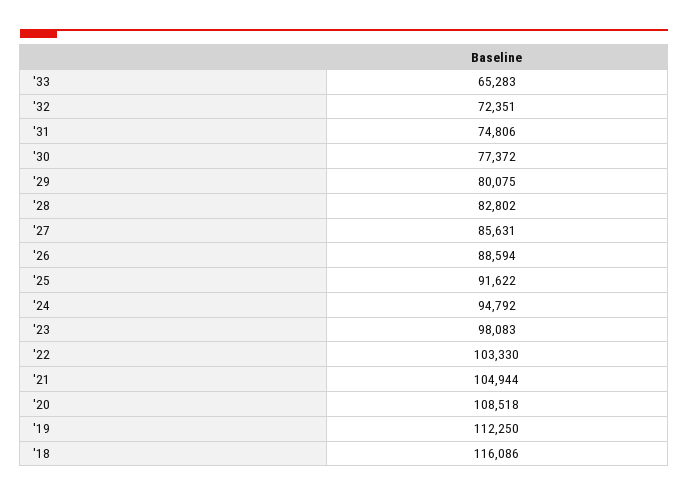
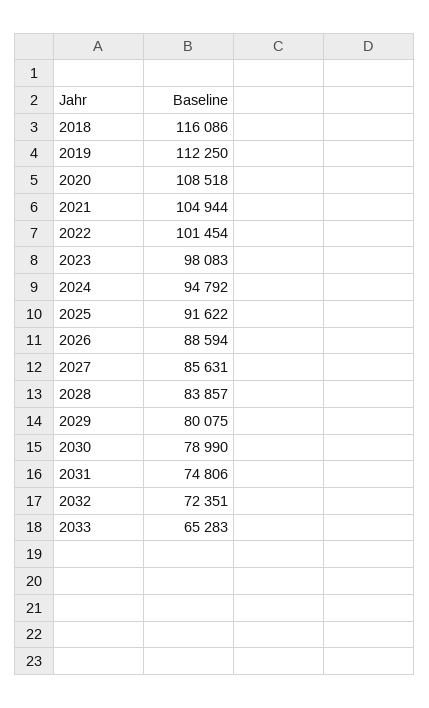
  {
    "'33": 65283,
    "'32": 72351,
    "'31": 74806,
-   "'30": 77372,
+   "'30": 78990,
    "'29": 80075,
-   "'28": 82802,
+   "'28": 83857,
    "'27": 85631,
    "'26": 88594,
    "'25": 91622,
    "'24": 94792,
    "'23": 98083,
-   "'22": 103330,
+   "'22": 101454,
    "'21": 104944,
    "'20": 108518,
    "'19": 112250,
    "'18": 116086
  }

